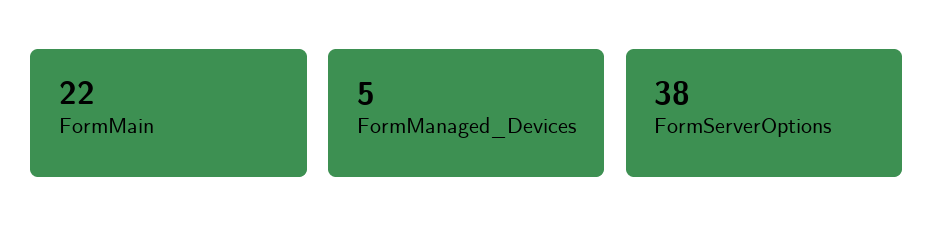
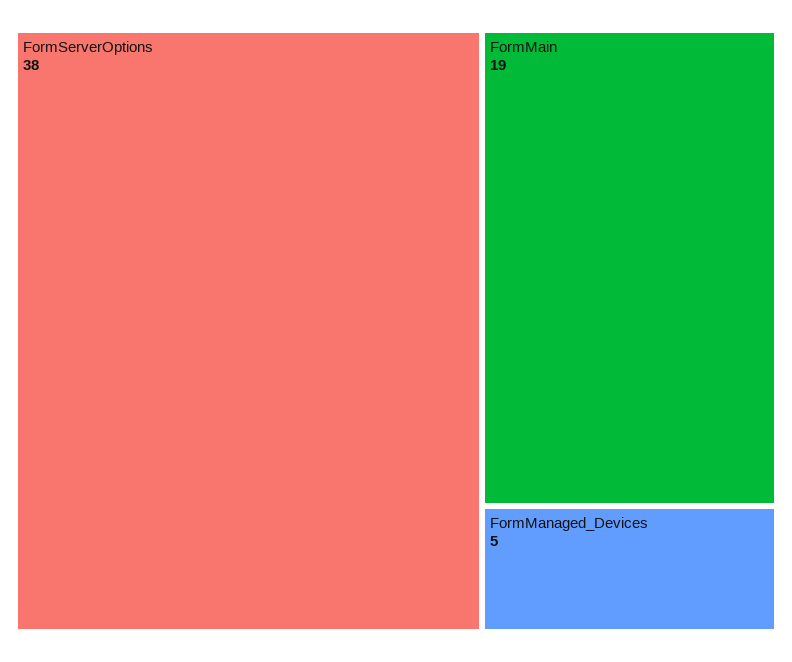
  {
-   "FormMain": 22,
+   "FormMain": 19,
    "FormManaged_Devices": 5,
    "FormServerOptions": 38
  }

